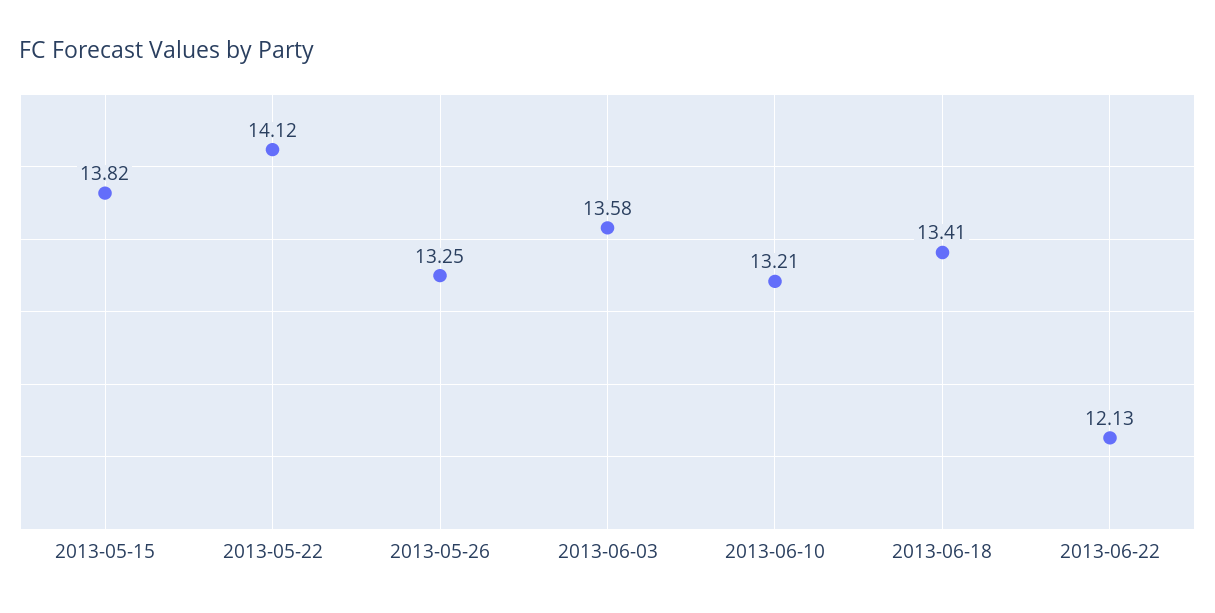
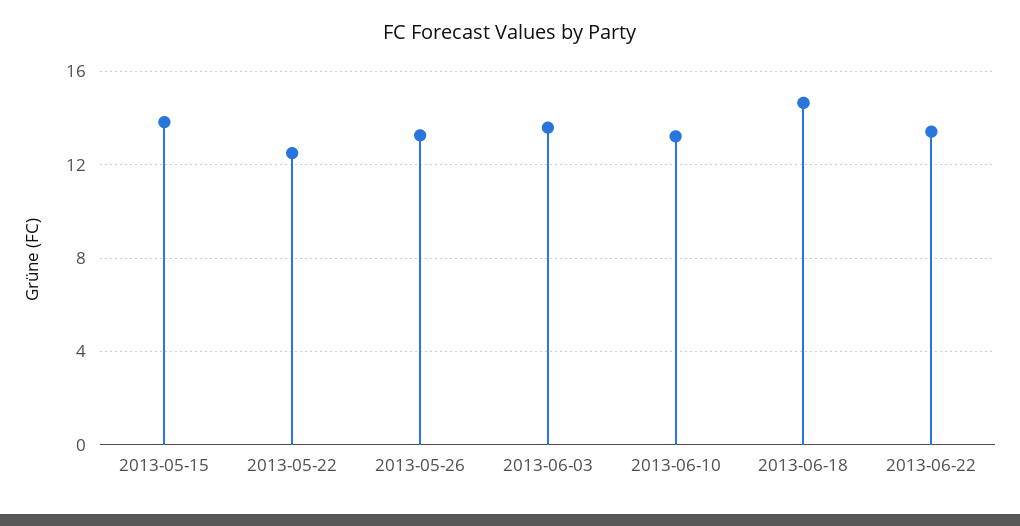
  {
    "2013-05-15": 13.82,
-   "2013-05-22": 14.12,
+   "2013-05-22": 12.5,
    "2013-05-26": 13.25,
    "2013-06-03": 13.58,
    "2013-06-10": 13.21,
-   "2013-06-18": 13.41,
+   "2013-06-18": 14.5,
-   "2013-06-22": 12.13
+   "2013-06-22": 13.5
  }

